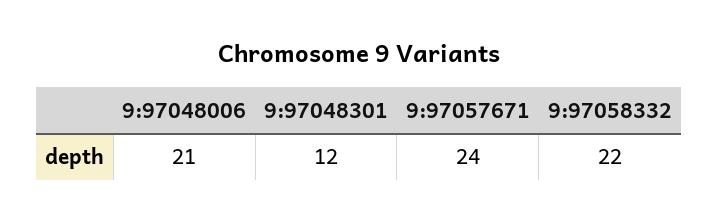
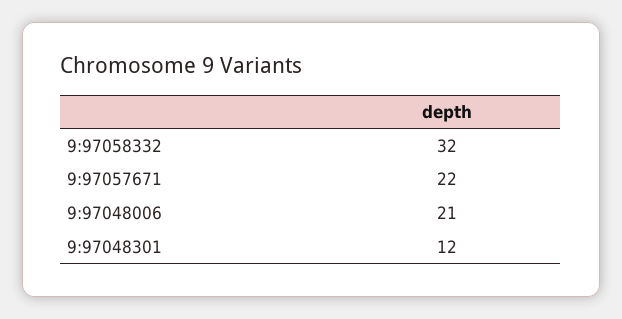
  {
    "9:97048006": 21,
    "9:97048301": 12,
-   "9:97057671": 24,
+   "9:97057671": 22,
-   "9:97058332": 22
+   "9:97058332": 32
  }

